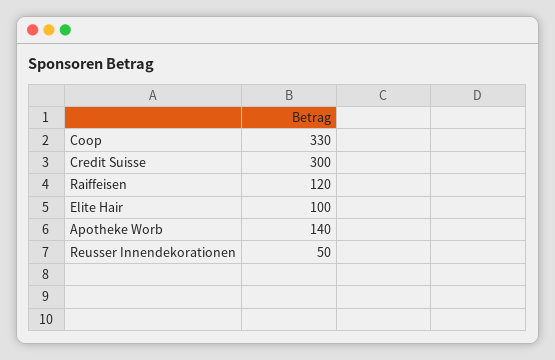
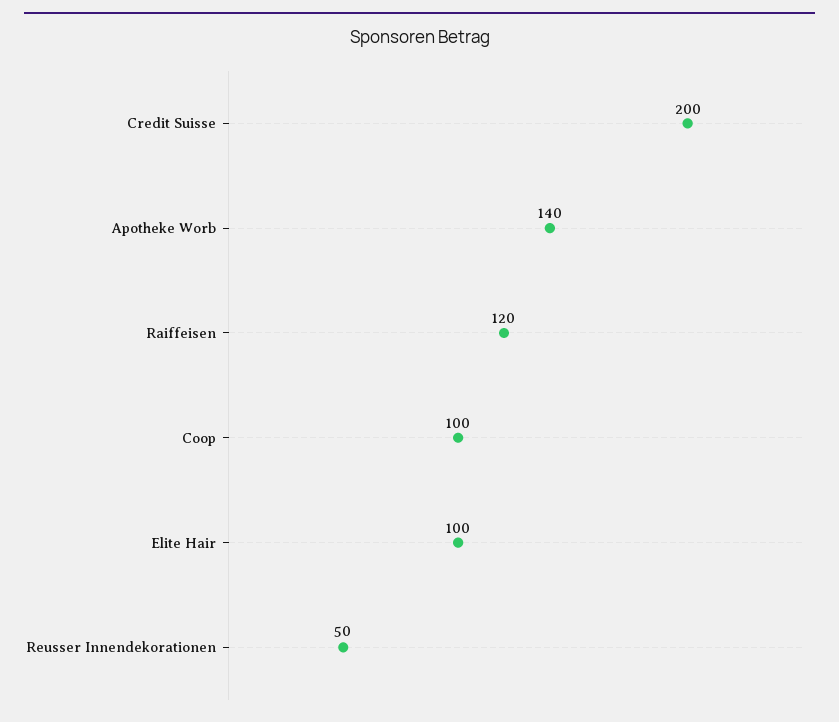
  {
-   "Coop": 330,
+   "Coop": 100,
-   "Credit Suisse": 300,
+   "Credit Suisse": 200,
    "Raiffeisen": 120,
    "Elite Hair": 100,
    "Apotheke Worb": 140,
    "Reusser Innendekorationen": 50
  }

